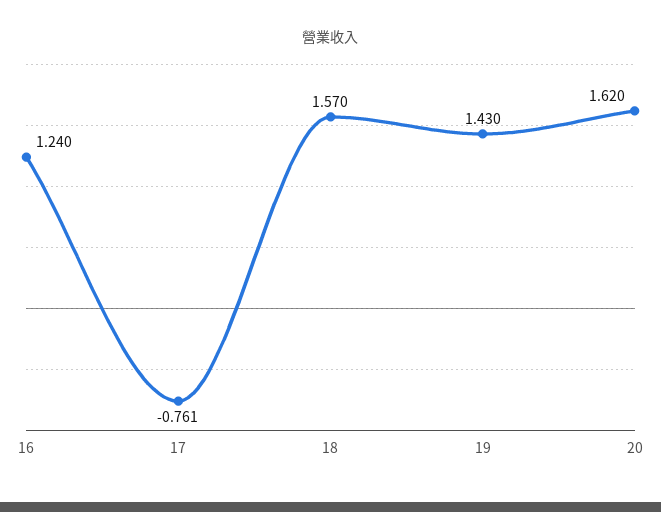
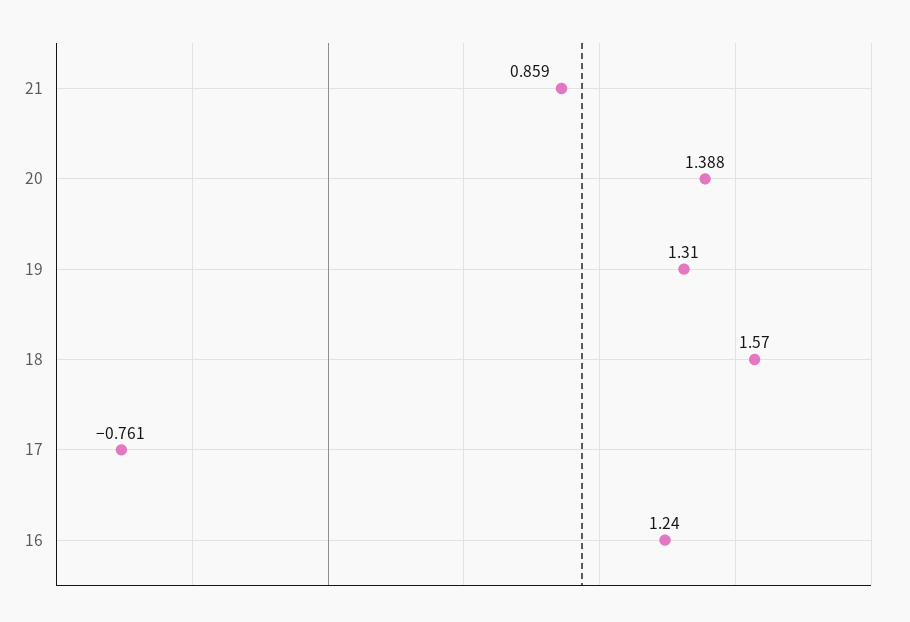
  {
    "16": 1.24,
    "17": -0.761,
    "18": 1.57,
-   "19": 1.43,
+   "19": 1.31,
-   "20": 1.62
+   "20": 1.388,
+   "21": 0.859
  }

